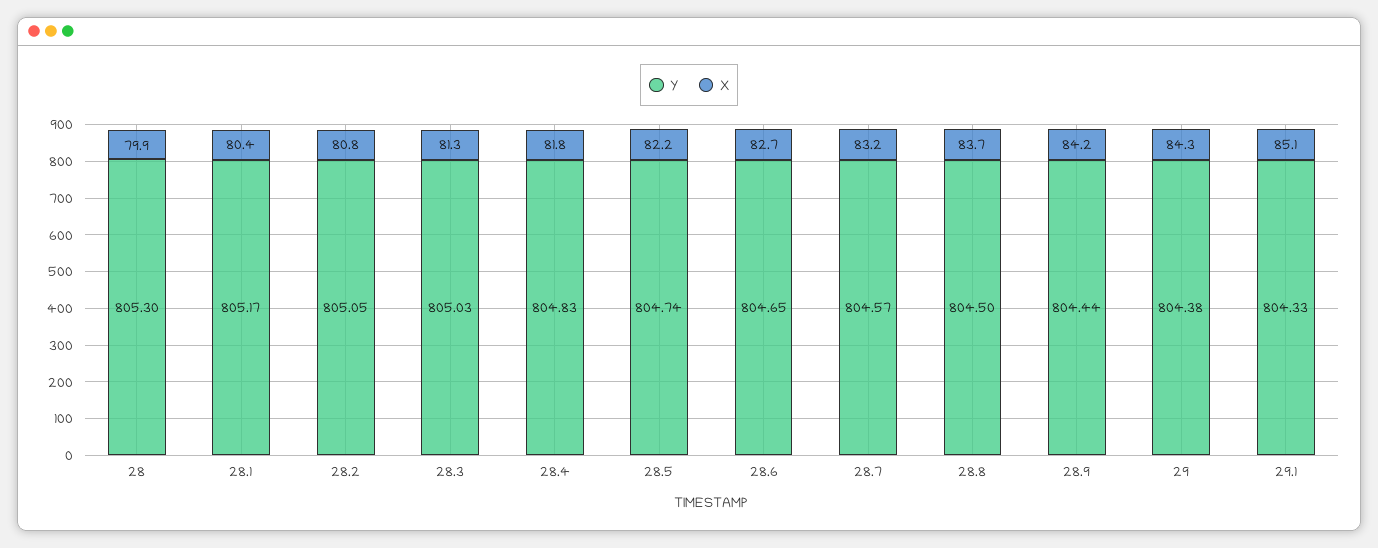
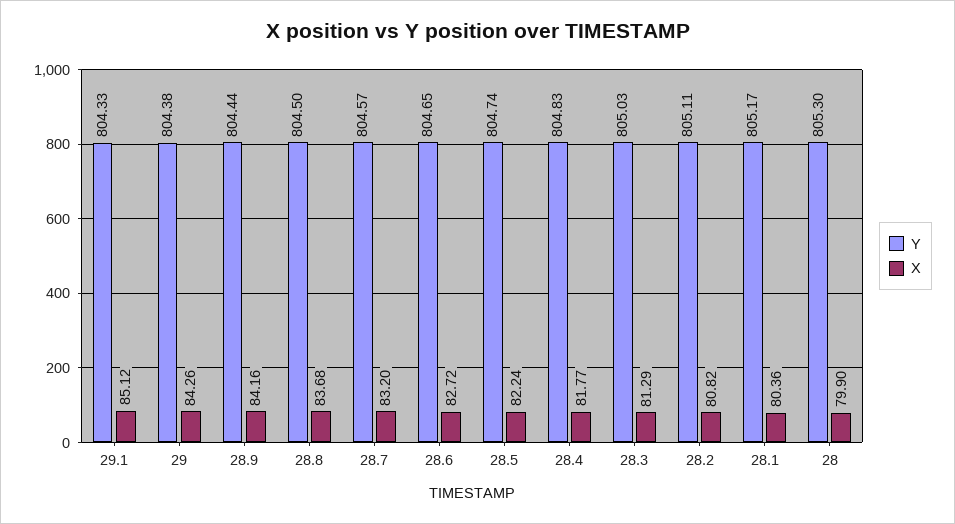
  {
    "Y": {
      "28": 805.3,
      "28.1": 805.17,
-     "28.2": 805.05,
+     "28.2": 805.11,
      "28.3": 805.03,
      "28.4": 804.83,
      "28.5": 804.74,
      "28.6": 804.65,
      "28.7": 804.57,
      "28.8": 804.5,
      "28.9": 804.44,
      "29": 804.38,
      "29.1": 804.33
    },
    "X": {
      "28": 79.9,
      "28.1": 80.36,
      "28.2": 80.82,
      "28.3": 81.29,
      "28.4": 81.77,
      "28.5": 82.24,
      "28.6": 82.72,
      "28.7": 83.2,
      "28.8": 83.68,
      "28.9": 84.16,
      "29": 84.26,
      "29.1": 85.12
    }
  }

